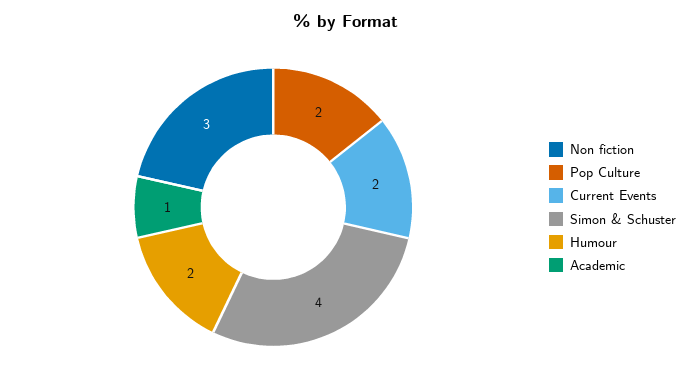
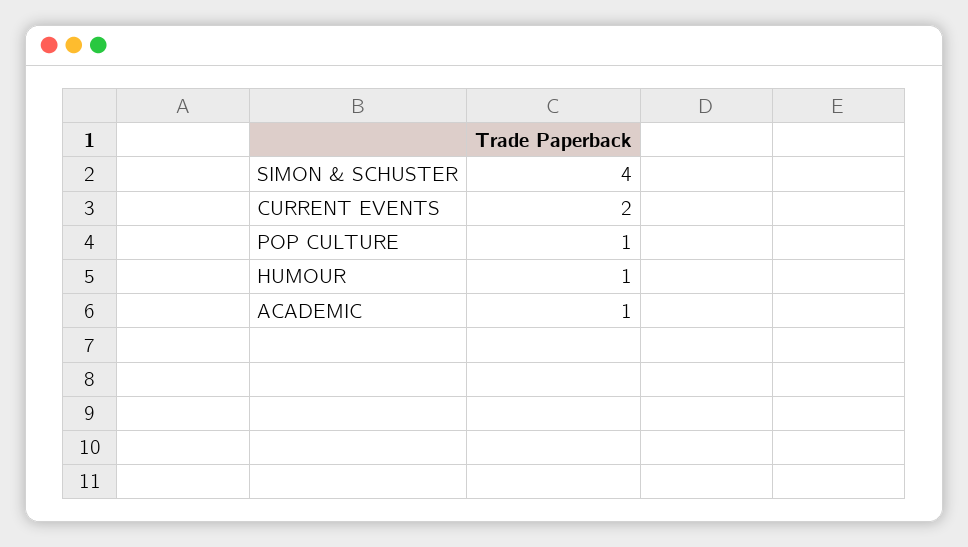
  {
-   "Non fiction": 3,
-   "Pop Culture": 2,
+   "Pop Culture": 1,
    "Current Events": 2,
    "Simon & Schuster": 4,
-   "Humour": 2,
+   "Humour": 1,
    "Academic": 1
  }

